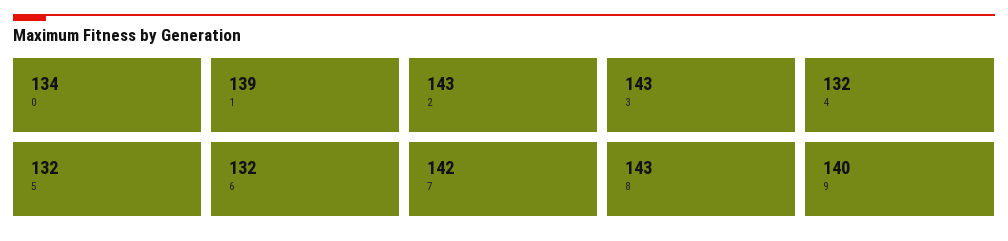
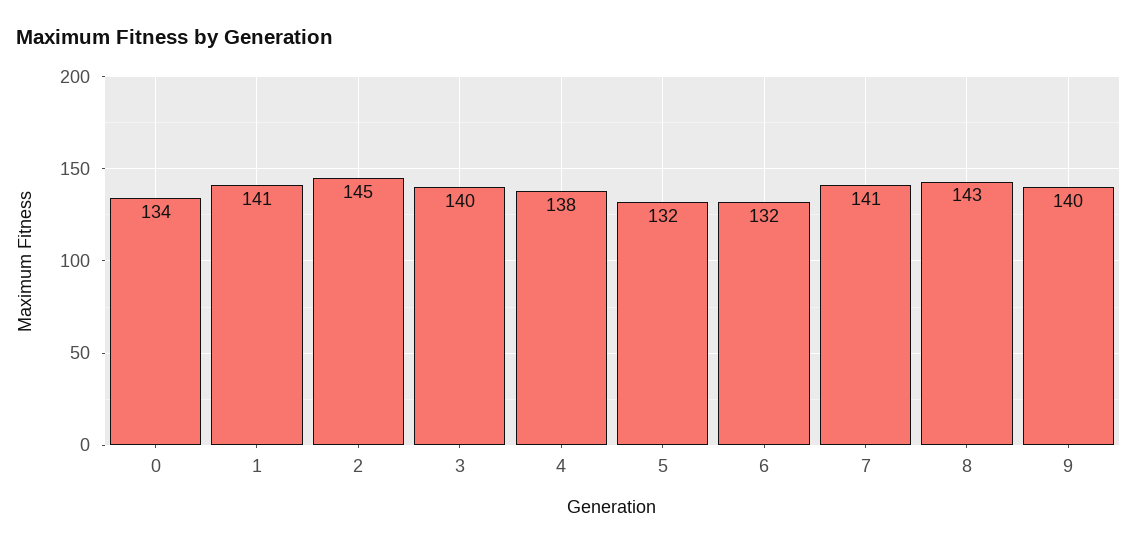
  {
    "0": 134,
-   "1": 139,
+   "1": 141,
-   "2": 143,
+   "2": 145,
-   "3": 143,
+   "3": 140,
-   "4": 132,
+   "4": 138,
    "5": 132,
    "6": 132,
-   "7": 142,
+   "7": 141,
    "8": 143,
    "9": 140
  }

